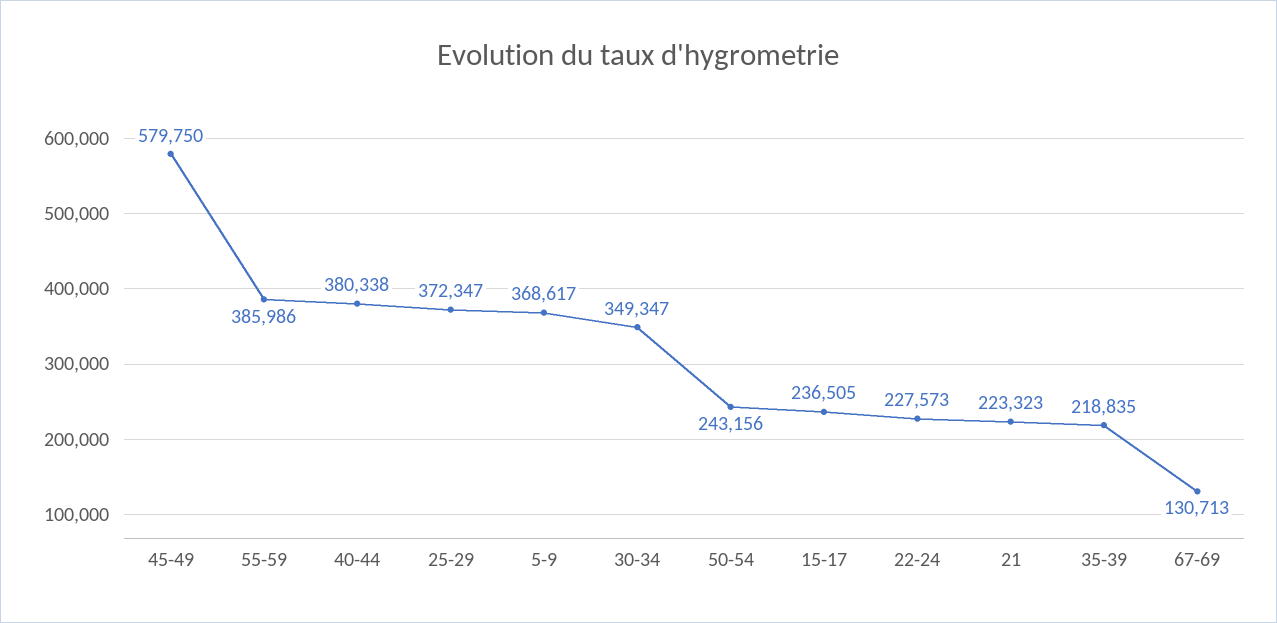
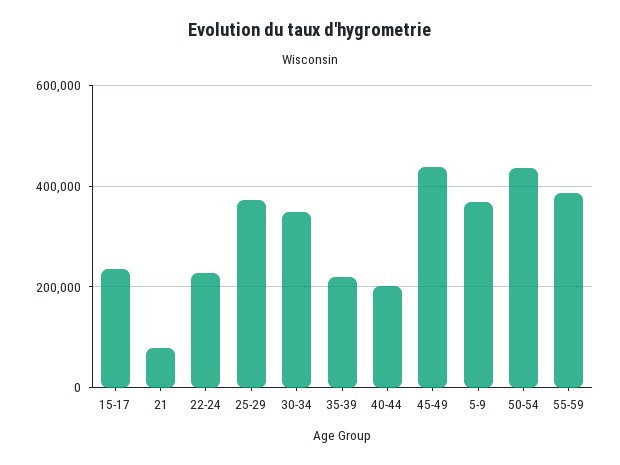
  {
-   "45-49": 579750,
+   "45-49": 440000,
    "55-59": 385986,
-   "40-44": 380338,
+   "40-44": 200000,
    "25-29": 372347,
    "5-9": 368617,
    "30-34": 349347,
-   "50-54": 243156,
+   "50-54": 440000,
    "15-17": 236505,
    "22-24": 227573,
-   "21": 223323,
+   "21": 80000,
-   "35-39": 218835,
+   "35-39": 218835
-   "67-69": 130713
  }

